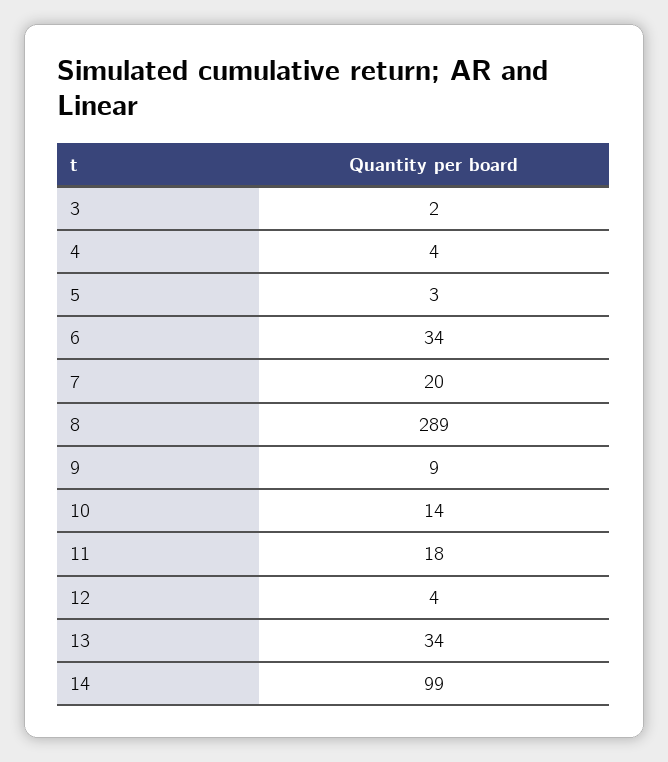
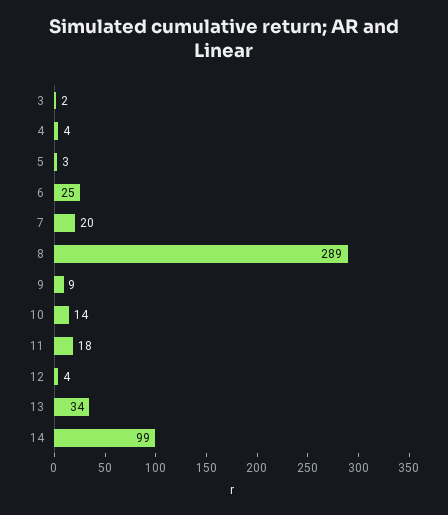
  {
    "3": 2,
    "4": 4,
    "5": 3,
-   "6": 34,
+   "6": 25,
    "7": 20,
    "8": 289,
    "9": 9,
    "10": 14,
    "11": 18,
    "12": 4,
    "13": 34,
    "14": 99
  }

